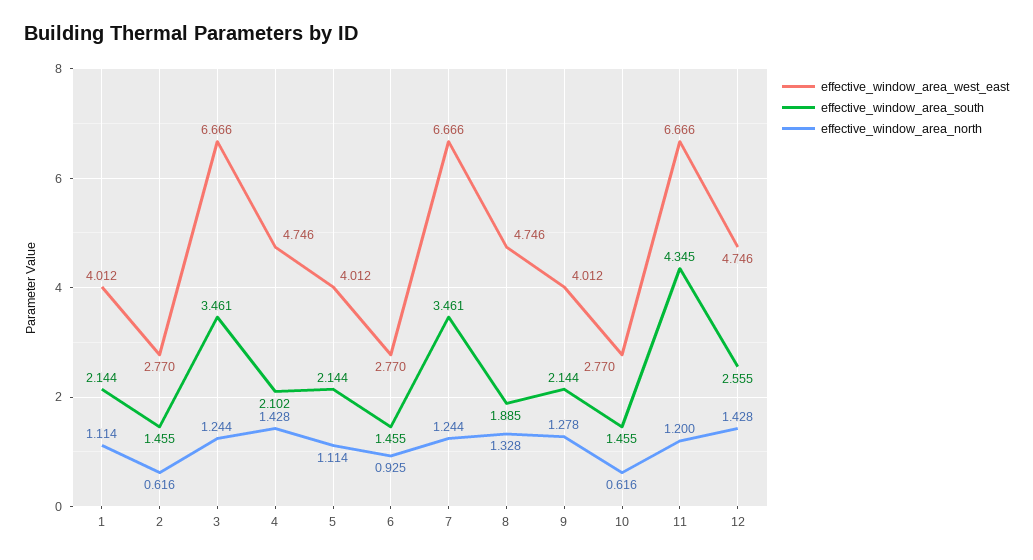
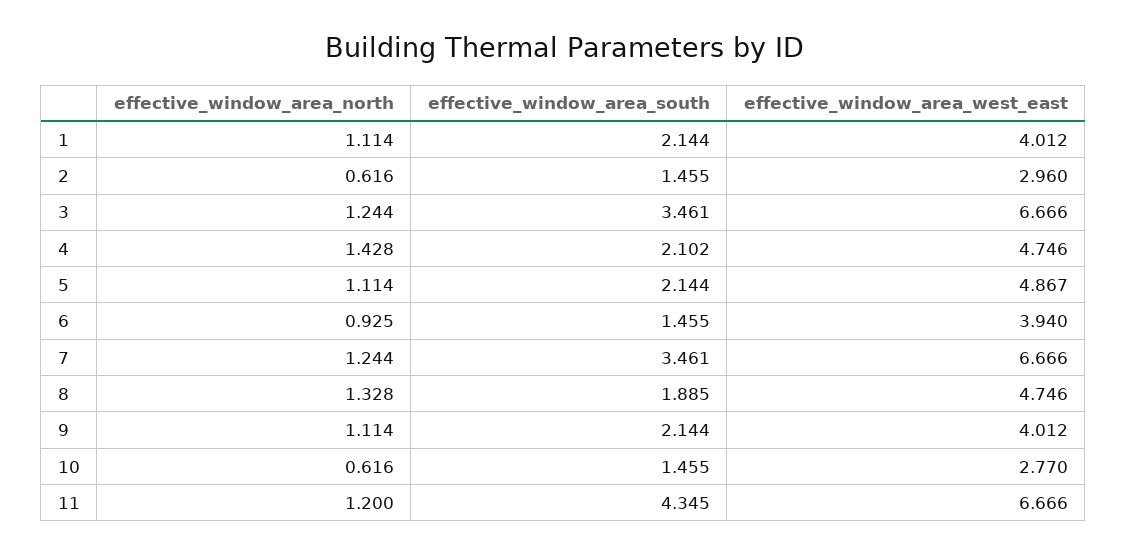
  {
    "effective_window_area_west_east": {
      "1": 4.012,
-     "2": 2.77,
+     "2": 2.96,
      "3": 6.666,
      "4": 4.746,
-     "5": 4.012,
+     "5": 4.867,
-     "6": 2.77,
+     "6": 3.94,
      "7": 6.666,
      "8": 4.746,
      "9": 4.012,
      "10": 2.77,
-     "11": 6.666,
+     "11": 6.666
-     "12": 4.746
    },
    "effective_window_area_south": {
      "1": 2.144,
      "2": 1.455,
      "3": 3.461,
      "4": 2.102,
      "5": 2.144,
      "6": 1.455,
      "7": 3.461,
      "8": 1.885,
      "9": 2.144,
      "10": 1.455,
-     "11": 4.345,
+     "11": 4.345
-     "12": 2.555
    },
    "effective_window_area_north": {
      "1": 1.114,
      "2": 0.616,
      "3": 1.244,
      "4": 1.428,
      "5": 1.114,
      "6": 0.925,
      "7": 1.244,
      "8": 1.328,
-     "9": 1.278,
+     "9": 1.114,
      "10": 0.616,
-     "11": 1.2,
+     "11": 1.2
-     "12": 1.428
    }
  }

